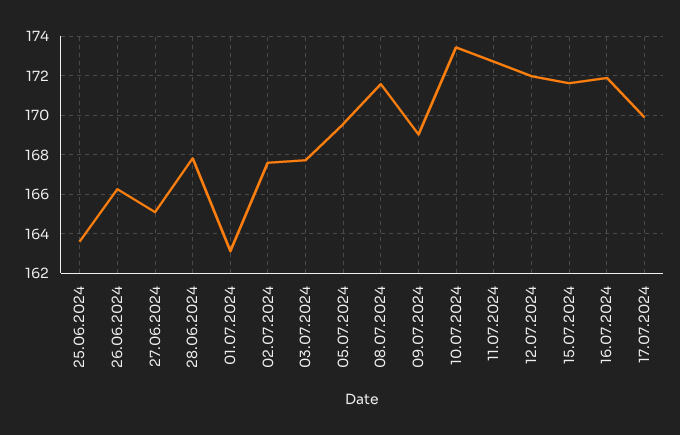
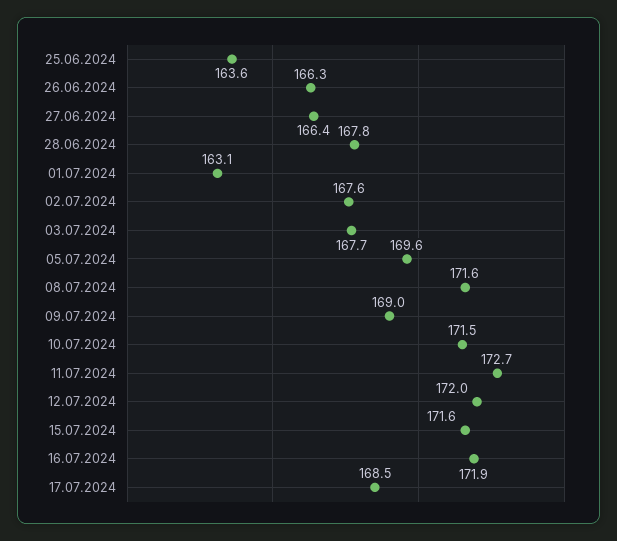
  {
    "25.06.2024": 163.6,
    "26.06.2024": 166.3,
-   "27.06.2024": 165,
+   "27.06.2024": 166.4,
    "28.06.2024": 167.8,
    "01.07.2024": 163.1,
    "02.07.2024": 167.6,
    "03.07.2024": 167.7,
    "05.07.2024": 169.6,
    "08.07.2024": 171.6,
    "09.07.2024": 169,
-   "10.07.2024": 173.5,
+   "10.07.2024": 171.5,
    "11.07.2024": 172.7,
    "12.07.2024": 172,
    "15.07.2024": 171.6,
    "16.07.2024": 171.9,
-   "17.07.2024": 170
+   "17.07.2024": 168.5
  }

